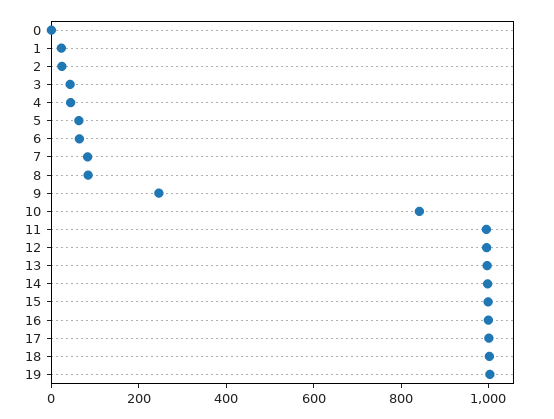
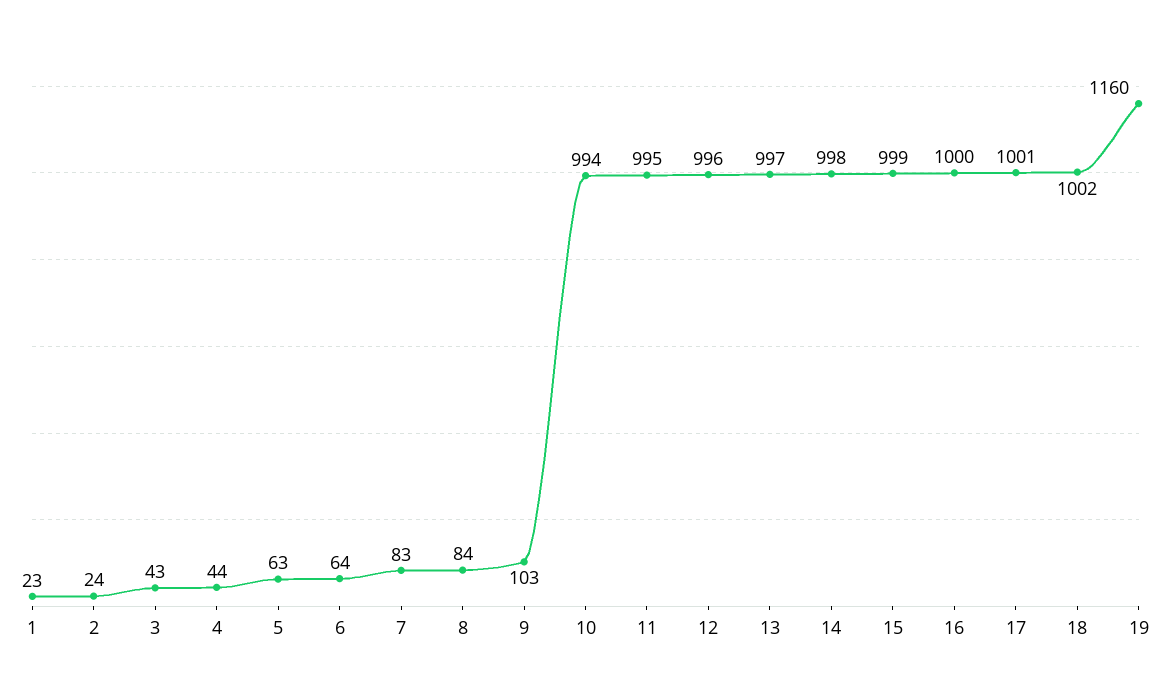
  {
-   "0": 0,
    "1": 23,
    "2": 24,
    "3": 43,
    "4": 44,
    "5": 63,
    "6": 64,
    "7": 83,
    "8": 84,
-   "9": 250,
+   "9": 103,
-   "10": 850,
+   "10": 994,
    "11": 995,
    "12": 996,
    "13": 997,
    "14": 998,
    "15": 999,
    "16": 1000,
    "17": 1001,
    "18": 1002,
-   "19": 1000
+   "19": 1160
  }

